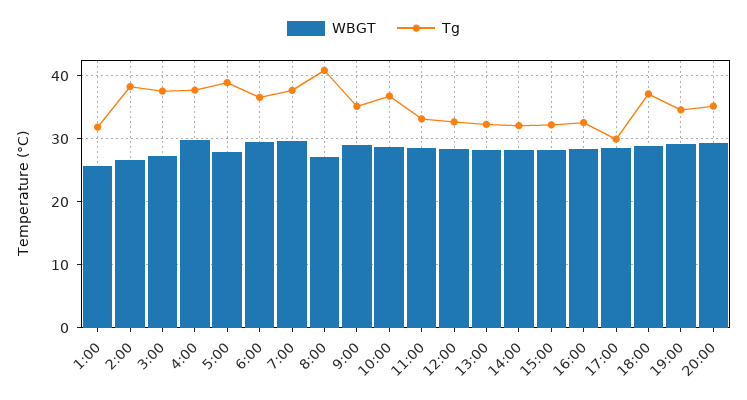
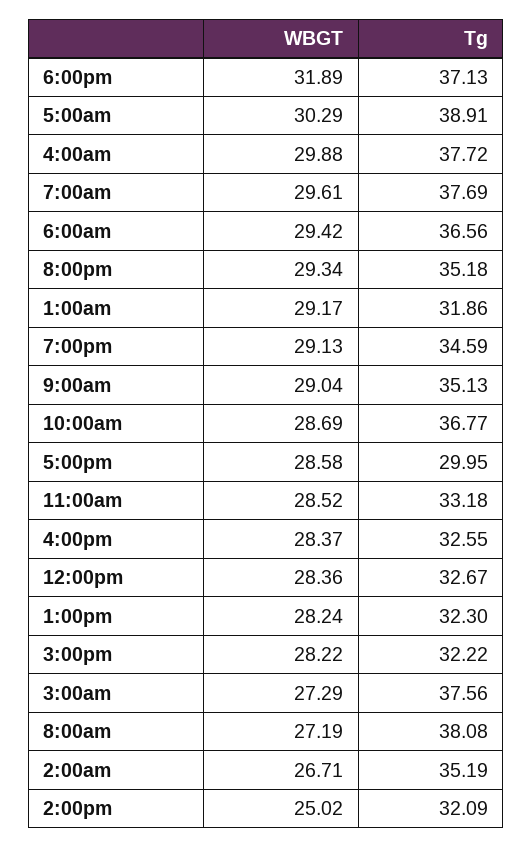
  {
    "WBGT": {
-     "1:00": 26,
+     "1:00": 29.17,
      "2:00": 26.71,
      "3:00": 27.29,
      "4:00": 29.88,
-     "5:00": 28,
+     "5:00": 30.29,
      "6:00": 29.42,
      "7:00": 29.61,
      "8:00": 27.19,
      "9:00": 29.04,
      "10:00": 28.69,
      "11:00": 28.52,
      "12:00": 28.36,
      "13:00": 28.24,
-     "14:00": 28,
+     "14:00": 25.02,
      "15:00": 28.22,
      "16:00": 28.37,
      "17:00": 28.58,
-     "18:00": 29,
+     "18:00": 31.89,
      "19:00": 29.13,
      "20:00": 29.34
    },
    "Tg": {
      "1:00": 31.86,
-     "2:00": 38,
+     "2:00": 35.19,
      "3:00": 37.56,
      "4:00": 37.72,
      "5:00": 38.91,
      "6:00": 36.56,
      "7:00": 37.69,
-     "8:00": 41,
+     "8:00": 38.08,
      "9:00": 35.13,
      "10:00": 36.77,
      "11:00": 33.18,
      "12:00": 32.67,
      "13:00": 32.3,
      "14:00": 32.09,
      "15:00": 32.22,
      "16:00": 32.55,
      "17:00": 29.95,
      "18:00": 37.13,
      "19:00": 34.59,
      "20:00": 35.18
    }
  }

